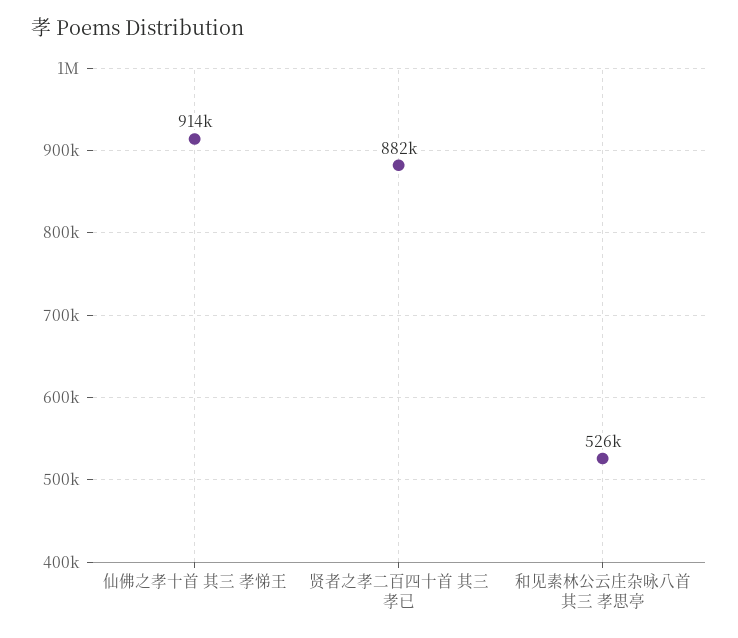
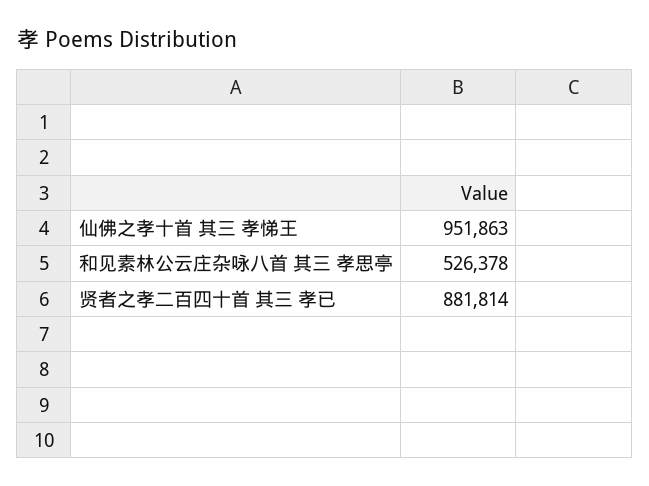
  {
-   "仙佛之孝十首 其三 孝悌王": 914000,
+   "仙佛之孝十首 其三 孝悌王": 951863,
    "贤者之孝二百四十首 其三 孝已": 881814,
    "和见素林公云庄杂咏八首 其三 孝思亭": 526378
  }

